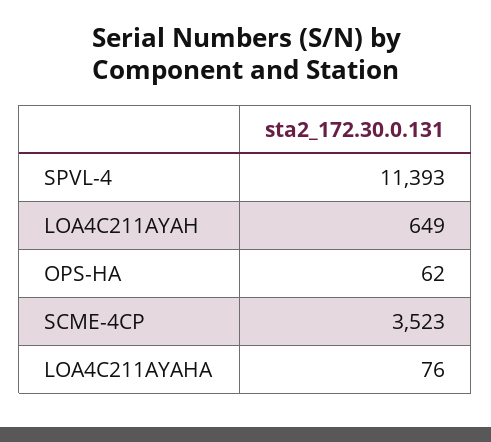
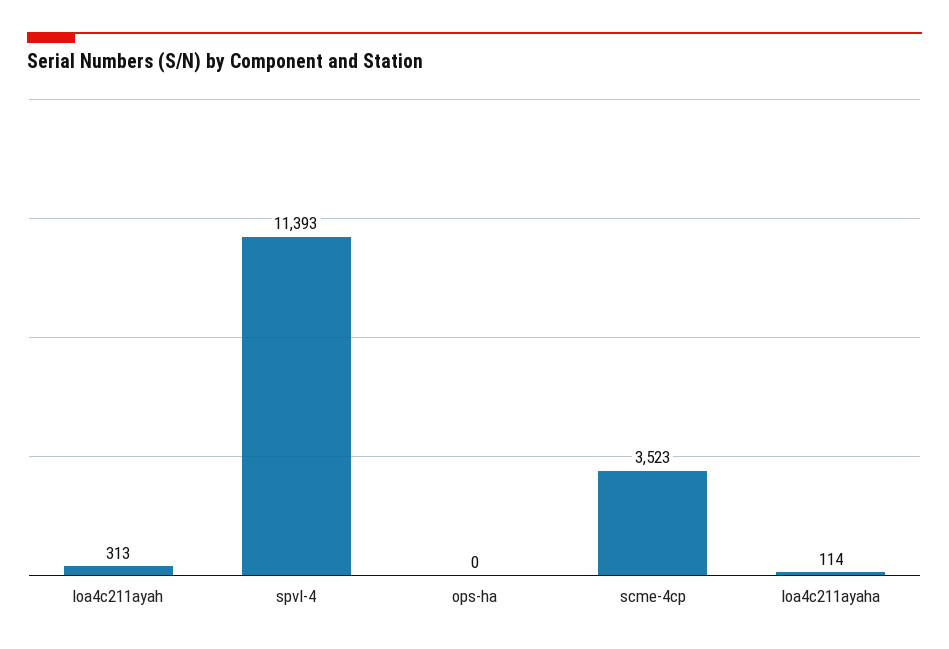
  {
    "SPVL-4": 11393,
-   "LOA4C211AYAH": 649,
+   "LOA4C211AYAH": 313,
-   "OPS-HA": 62,
+   "OPS-HA": 0,
    "SCME-4CP": 3523,
-   "LOA4C211AYAHA": 76
+   "LOA4C211AYAHA": 114
  }

